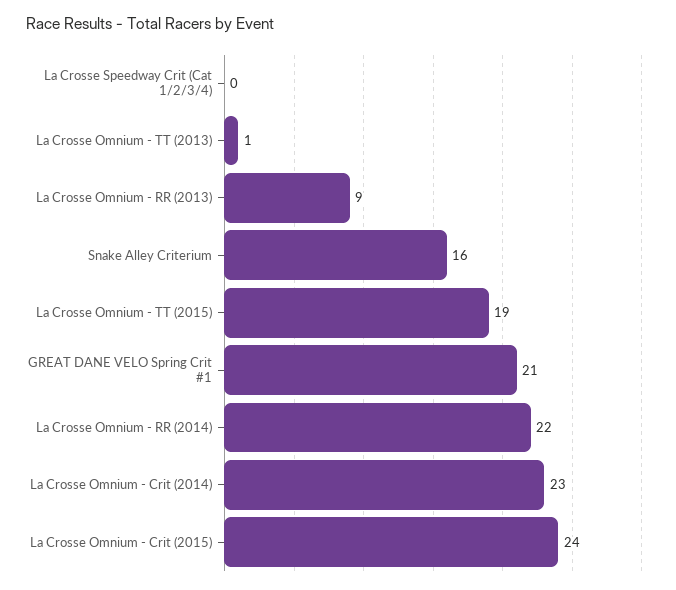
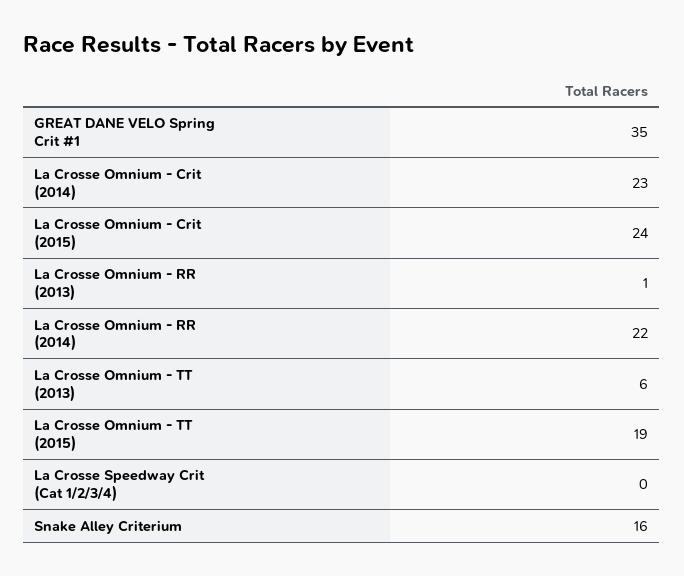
  {
    "La Crosse Speedway Crit (Cat 1/2/3/4)": 0,
-   "La Crosse Omnium - TT (2013)": 1,
+   "La Crosse Omnium - TT (2013)": 6,
-   "La Crosse Omnium - RR (2013)": 9,
+   "La Crosse Omnium - RR (2013)": 1,
    "Snake Alley Criterium": 16,
    "La Crosse Omnium - TT (2015)": 19,
-   "GREAT DANE VELO Spring Crit #1": 21,
+   "GREAT DANE VELO Spring Crit #1": 35,
    "La Crosse Omnium - RR (2014)": 22,
    "La Crosse Omnium - Crit (2014)": 23,
    "La Crosse Omnium - Crit (2015)": 24
  }

